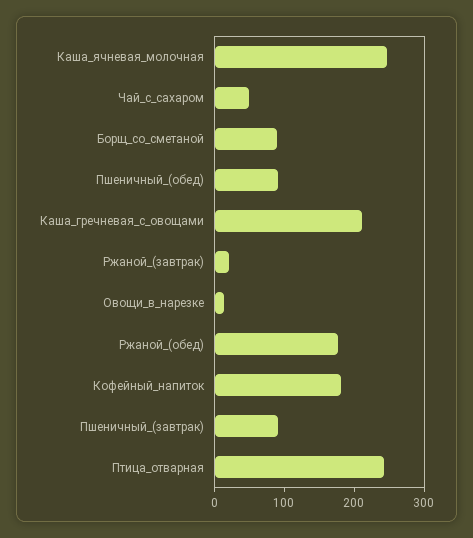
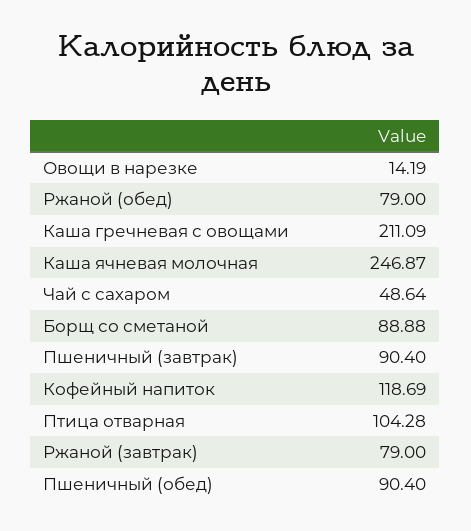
  {
    "Каша_ячневая_молочная": 246.87,
    "Чай_с_сахаром": 48.64,
    "Борщ_со_сметаной": 88.88,
    "Пшеничный_(обед)": 90.4,
    "Каша_гречневая_с_овощами": 211.09,
-   "Ржаной_(завтрак)": 20,
+   "Ржаной_(завтрак)": 79,
    "Овощи_в_нарезке": 14.19,
-   "Ржаной_(обед)": 180,
+   "Ржаной_(обед)": 79,
-   "Кофейный_напиток": 180,
+   "Кофейный_напиток": 118.69,
    "Пшеничный_(завтрак)": 90.4,
-   "Птица_отварная": 240
+   "Птица_отварная": 104.28
  }

